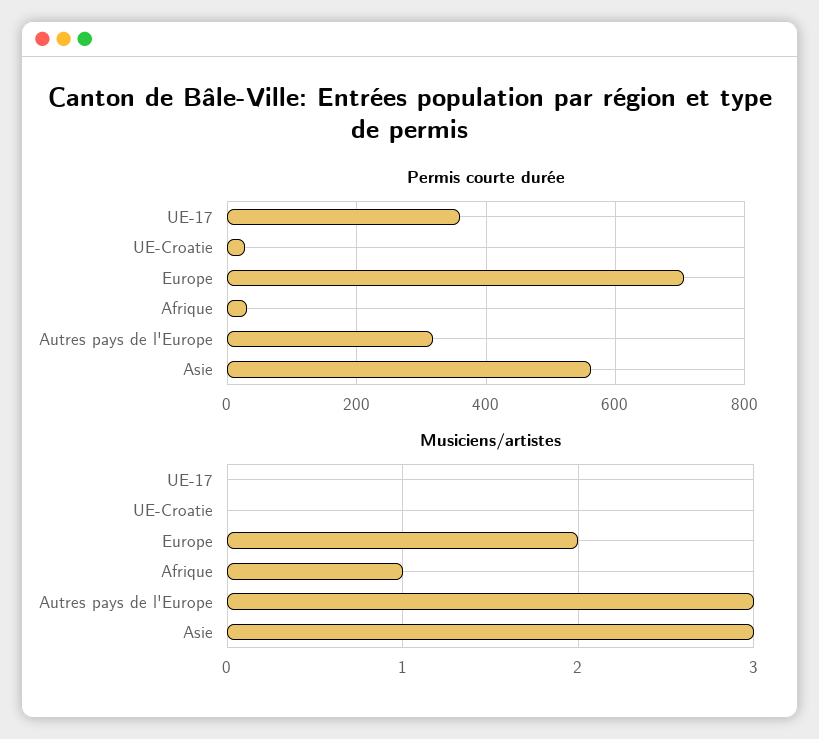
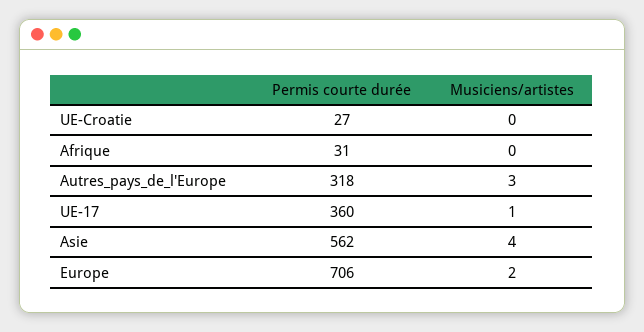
  {
    "Permis courte durée": {
      "UE-17": 360,
      "UE-Croatie": 27,
      "Europe": 706,
      "Afrique": 31,
      "Autres pays de l'Europe": 318,
      "Asie": 562
    },
    "Musiciens/artistes": {
-     "UE-17": 0,
+     "UE-17": 1,
      "UE-Croatie": 0,
      "Europe": 2,
-     "Afrique": 1,
+     "Afrique": 0,
      "Autres pays de l'Europe": 3,
-     "Asie": 3
+     "Asie": 4
    }
  }

